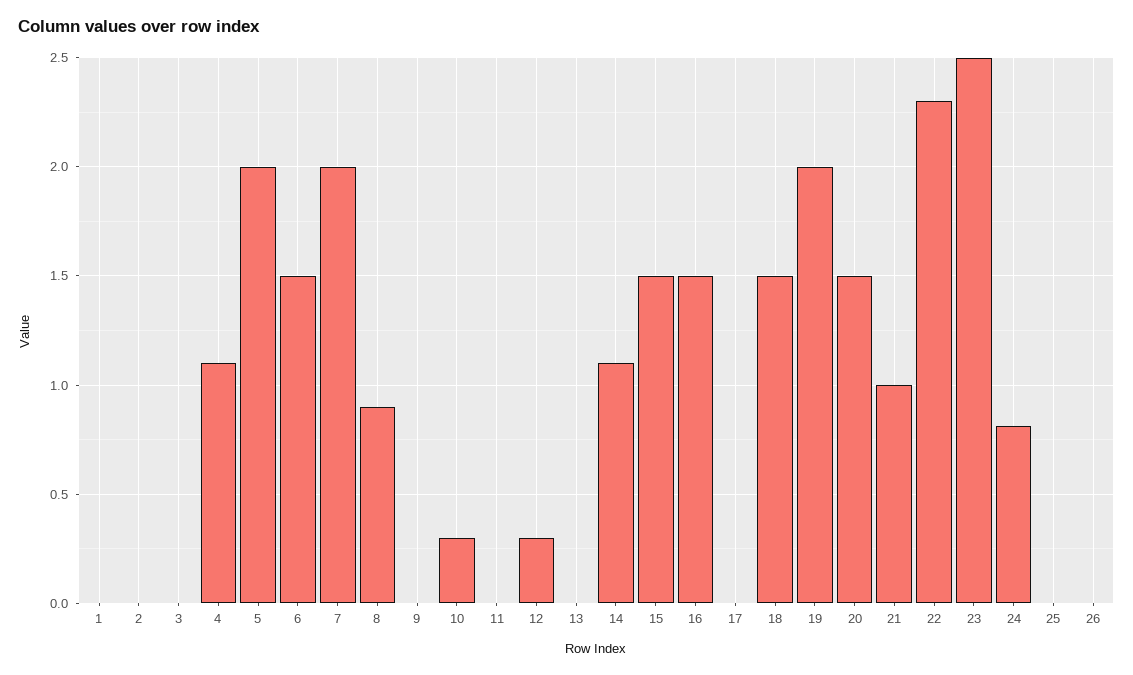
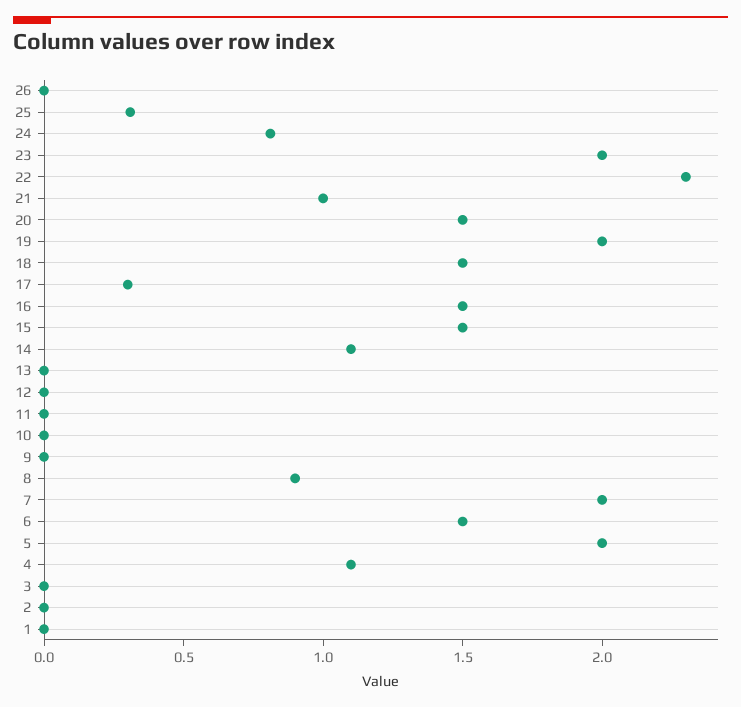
  {
    "1": 0,
    "2": 0,
    "3": 0,
    "4": 1.1,
    "5": 2,
    "6": 1.5,
    "7": 2,
    "8": 0.9,
    "9": 0,
-   "10": 0.3,
+   "10": 0,
    "11": 0,
-   "12": 0.3,
+   "12": 0,
    "13": 0,
    "14": 1.1,
    "15": 1.5,
    "16": 1.5,
-   "17": 0,
+   "17": 0.3,
    "18": 1.5,
    "19": 2,
    "20": 1.5,
    "21": 1,
    "22": 2.3,
-   "23": 2.5,
+   "23": 2,
    "24": 0.8,
-   "25": 0,
+   "25": 0.3,
    "26": 0
  }

